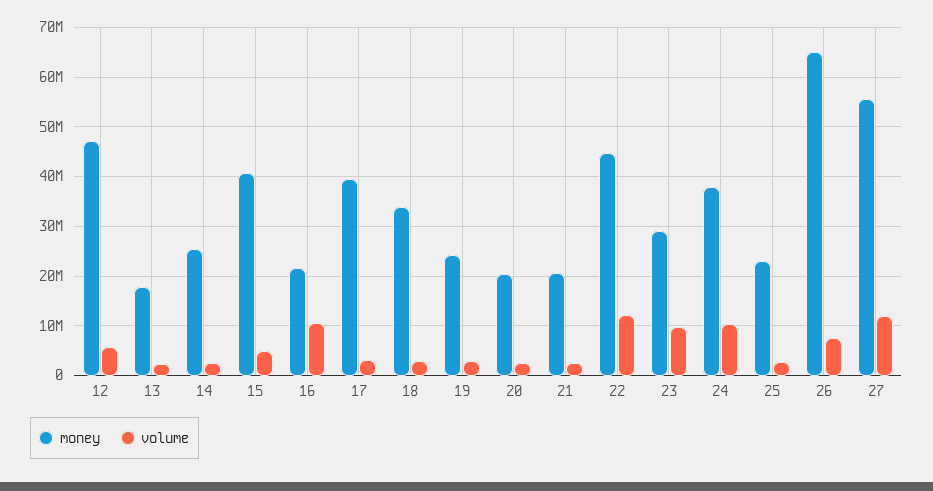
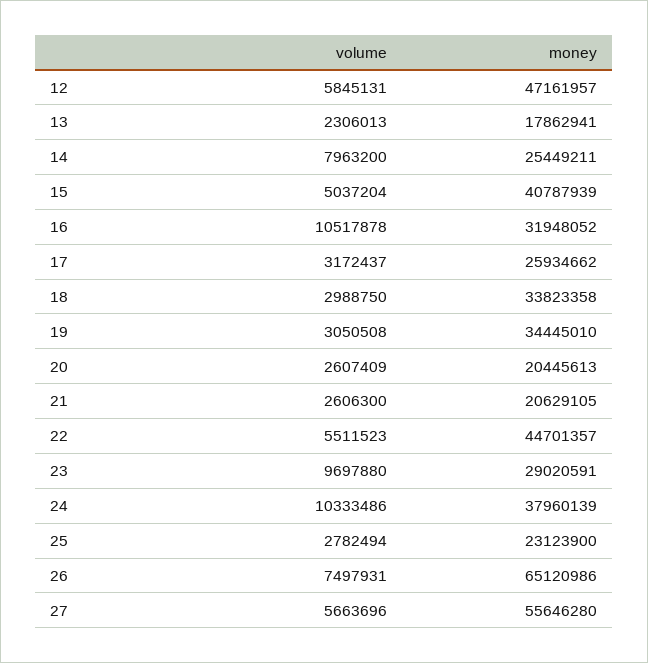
  {
    "money": {
      "12": 47161957,
      "13": 17862941,
      "14": 25449211,
      "15": 40787939,
-     "16": 22000000,
+     "16": 31948052,
-     "17": 40000000,
+     "17": 25934662,
      "18": 33823358,
-     "19": 24000000,
+     "19": 34445010,
      "20": 20445613,
      "21": 20629105,
      "22": 44701357,
      "23": 29020591,
      "24": 37960139,
      "25": 23123900,
      "26": 65120986,
      "27": 55646280
    },
    "volume": {
      "12": 5845131,
      "13": 2306013,
-     "14": 2000000,
+     "14": 7963200,
      "15": 5037204,
      "16": 10517878,
      "17": 3172437,
      "18": 2988750,
      "19": 3050508,
      "20": 2607409,
      "21": 2606300,
-     "22": 12000000,
+     "22": 5511523,
      "23": 9697880,
      "24": 10333486,
      "25": 2782494,
      "26": 7497931,
-     "27": 12000000
+     "27": 5663696
    }
  }

